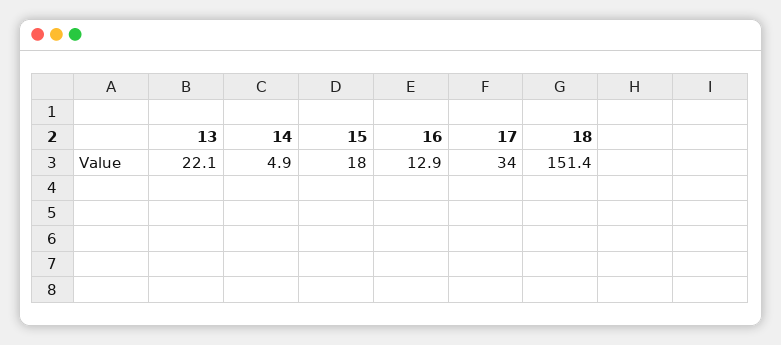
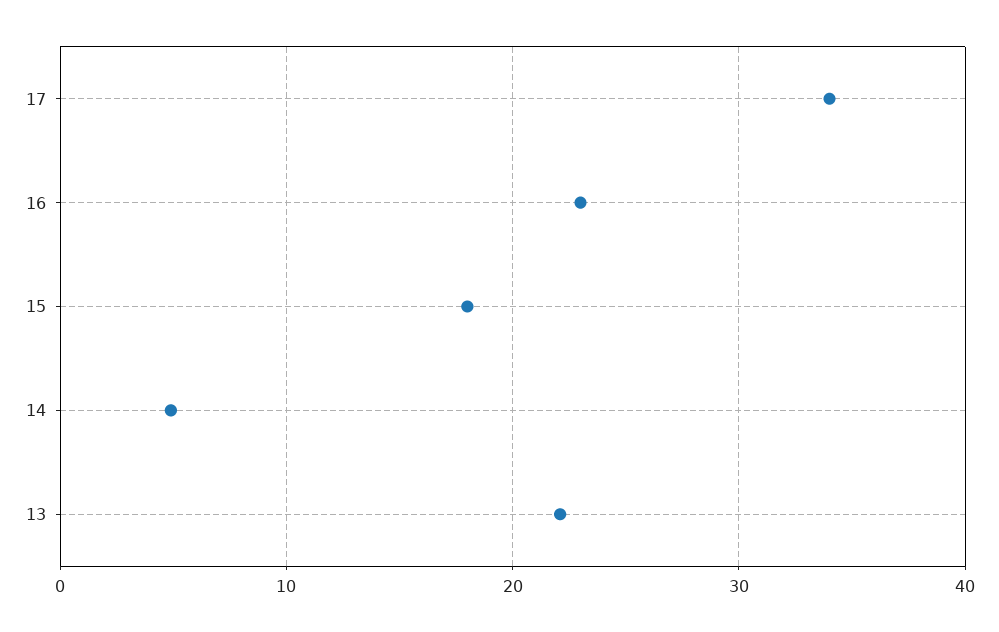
  {
    "13": 22.1,
    "14": 4.9,
    "15": 18,
-   "16": 12.9,
+   "16": 23,
-   "17": 34,
+   "17": 34
-   "18": 151.4
  }

